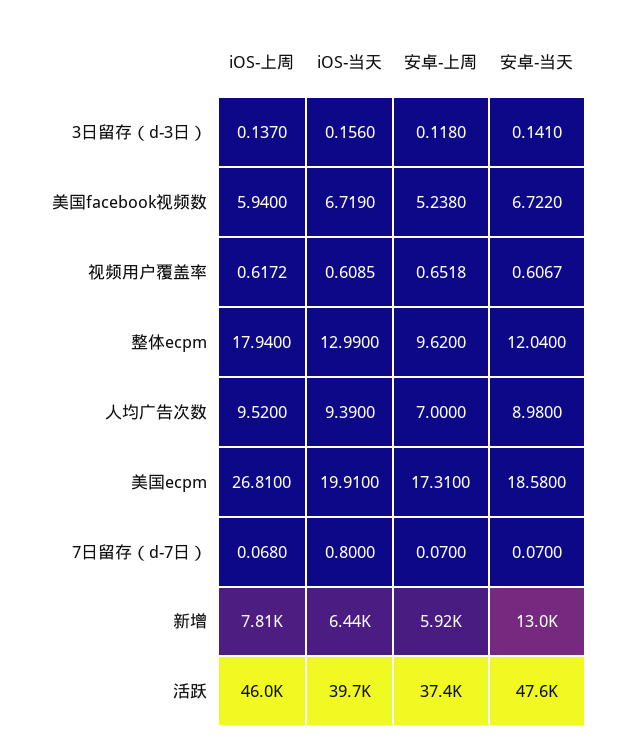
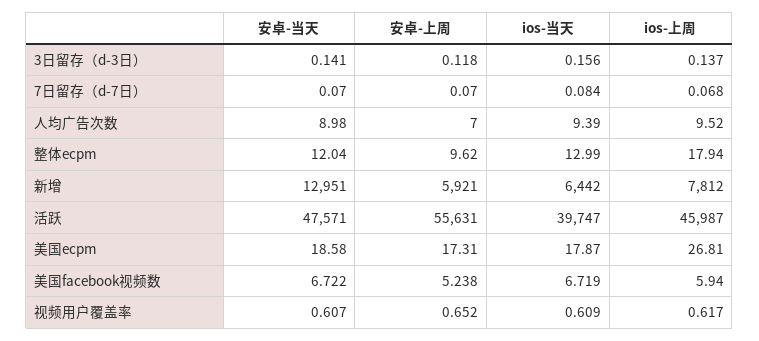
  {
    "iOS-上周": {
      "3日留存（d-3日）": 0.137,
      "美国facebook视频数": 5.94,
      "视频用户覆盖率": 0.6172,
      "整体ecpm": 17.94,
      "人均广告次数": 9.52,
      "美国ecpm": 26.81,
      "7日留存（d-7日）": 0.068,
      "新增": 7812,
      "活跃": 45987
    },
    "iOS-当天": {
      "3日留存（d-3日）": 0.156,
      "美国facebook视频数": 6.719,
      "视频用户覆盖率": 0.6085,
      "整体ecpm": 12.99,
      "人均广告次数": 9.39,
-     "美国ecpm": 19.91,
+     "美国ecpm": 17.87,
-     "7日留存（d-7日）": 0.8,
+     "7日留存（d-7日）": 0.084,
      "新增": 6442,
      "活跃": 39747
    },
    "安卓-上周": {
      "3日留存（d-3日）": 0.118,
      "美国facebook视频数": 5.238,
      "视频用户覆盖率": 0.6518,
      "整体ecpm": 9.62,
      "人均广告次数": 7,
      "美国ecpm": 17.31,
      "7日留存（d-7日）": 0.07,
      "新增": 5921,
-     "活跃": 37400
+     "活跃": 55631
    },
    "安卓-当天": {
      "3日留存（d-3日）": 0.141,
      "美国facebook视频数": 6.722,
      "视频用户覆盖率": 0.6067,
      "整体ecpm": 12.04,
      "人均广告次数": 8.98,
      "美国ecpm": 18.58,
      "7日留存（d-7日）": 0.07,
      "新增": 12951,
      "活跃": 47571
    }
  }

